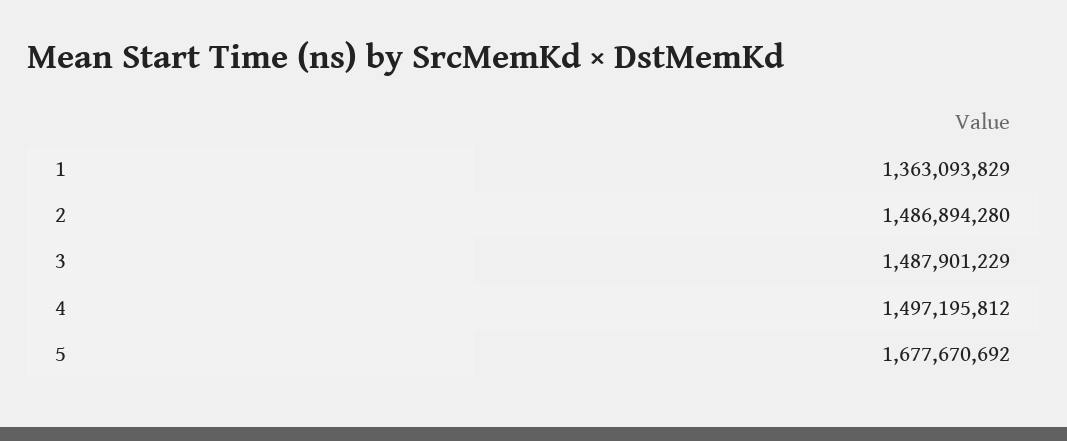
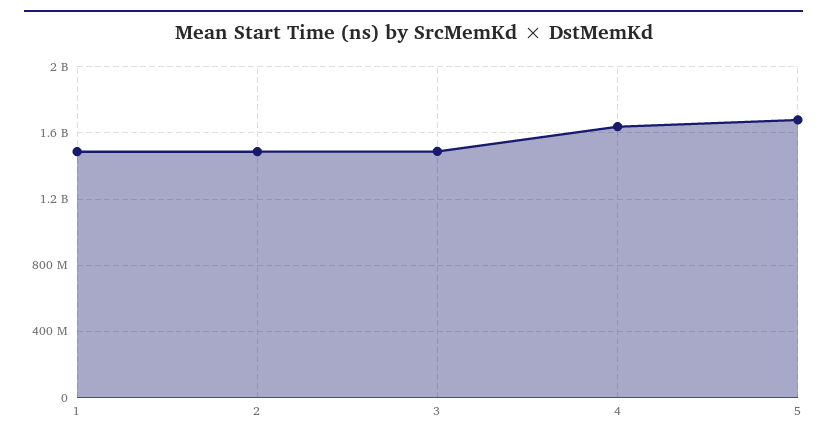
  {
-   "1": 1363093829,
+   "1": 1500000000,
    "2": 1486894280,
    "3": 1487901229,
-   "4": 1497195812,
+   "4": 1650000000,
    "5": 1677670692
  }

